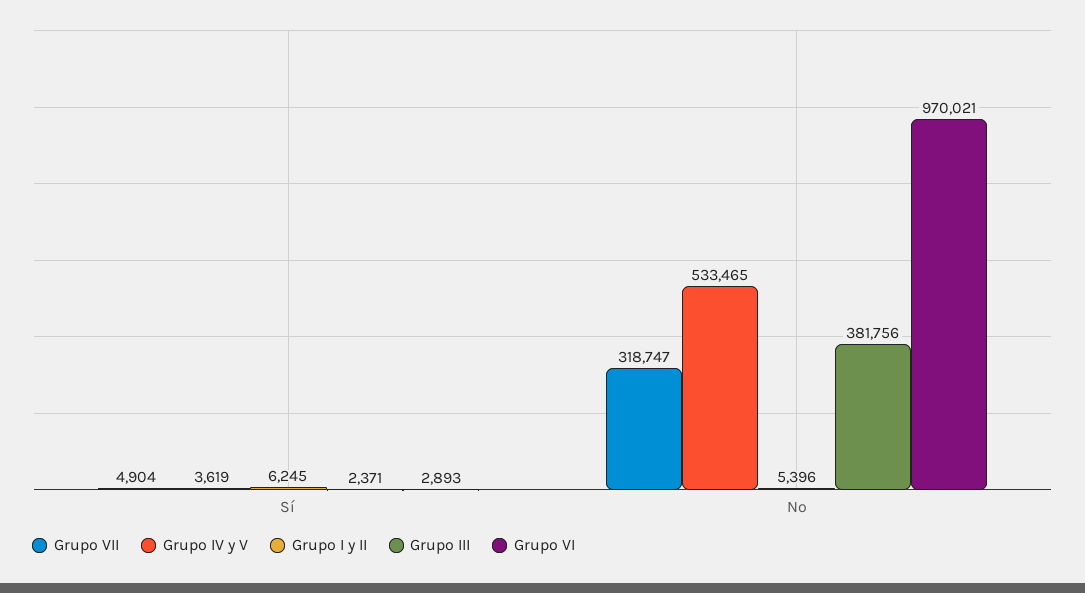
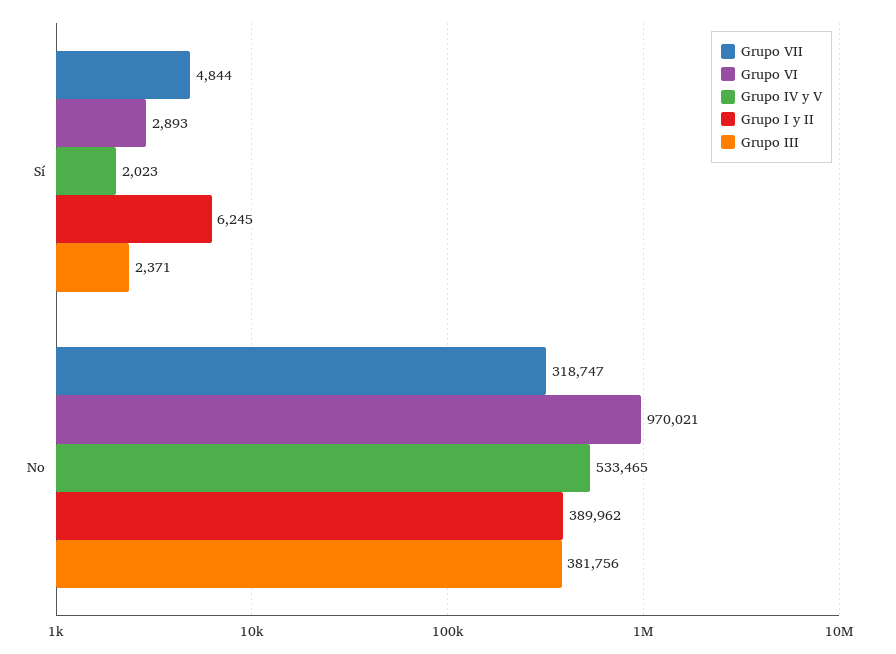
  {
    "Grupo VII": {
-     "Sí": 4904,
+     "Sí": 4844,
      "No": 318747
    },
    "Grupo IV y V": {
-     "Sí": 3619,
+     "Sí": 2023,
      "No": 533465
    },
    "Grupo I y II": {
      "Sí": 6245,
-     "No": 5396
+     "No": 389962
    },
    "Grupo III": {
      "Sí": 2371,
      "No": 381756
    },
    "Grupo VI": {
      "Sí": 2893,
      "No": 970021
    }
  }

